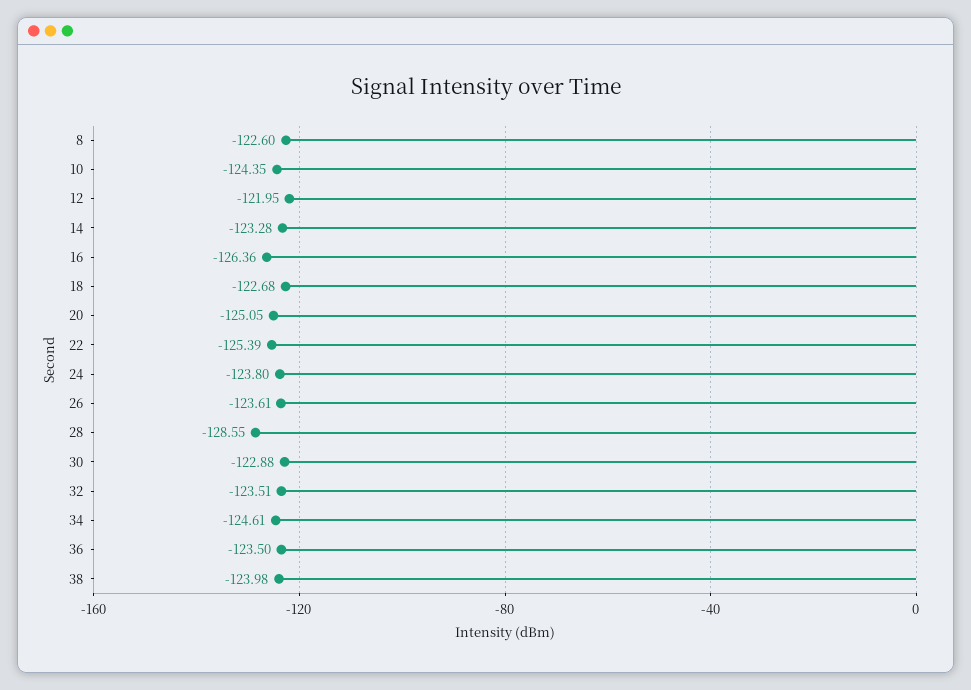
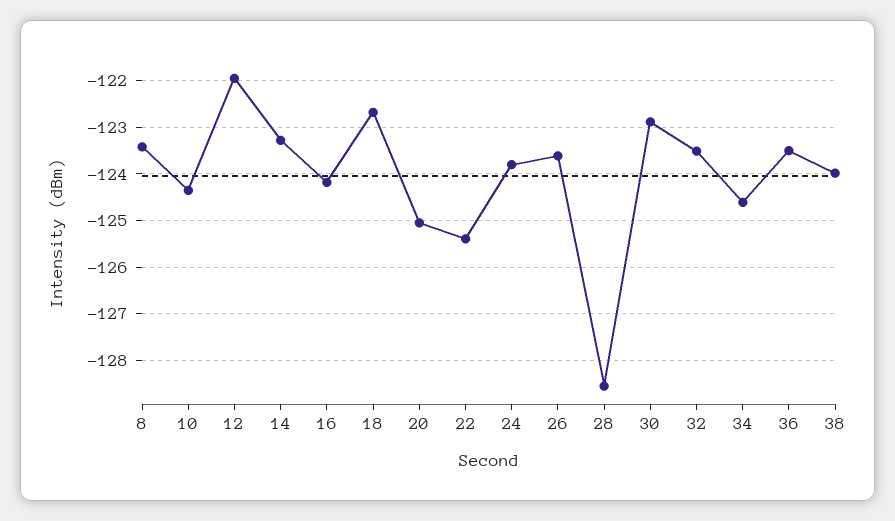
  {
-   "8": -122.6,
+   "8": -123.4,
    "10": -124.35,
    "12": -121.95,
    "14": -123.28,
-   "16": -126.36,
+   "16": -124.2,
    "18": -122.68,
    "20": -125.05,
    "22": -125.39,
    "24": -123.8,
    "26": -123.61,
    "28": -128.55,
    "30": -122.88,
    "32": -123.51,
    "34": -124.61,
    "36": -123.5,
    "38": -123.98
  }

